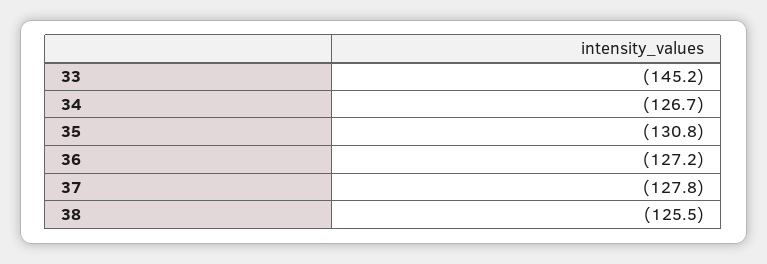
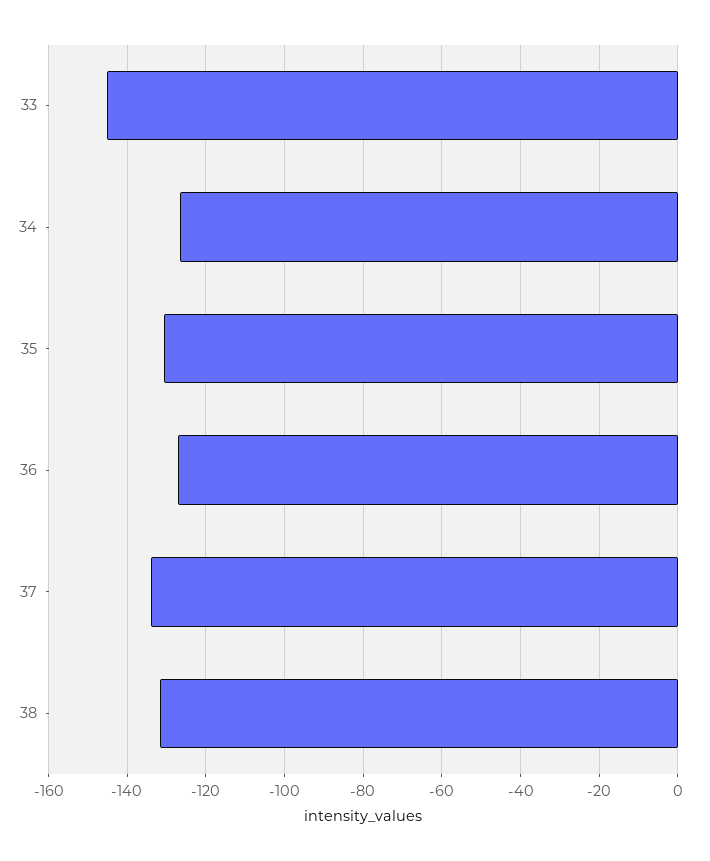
  {
    "33": -145.2,
    "34": -126.7,
    "35": -130.8,
    "36": -127.2,
-   "37": -127.8,
+   "37": -134,
-   "38": -125.5
+   "38": -132
  }

